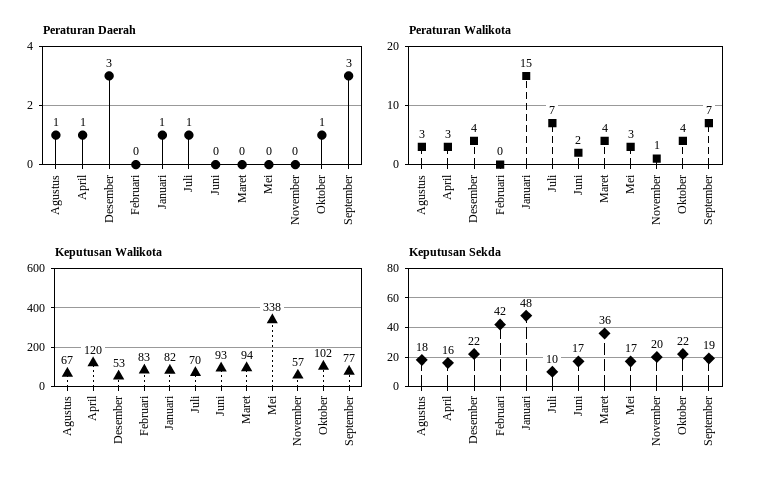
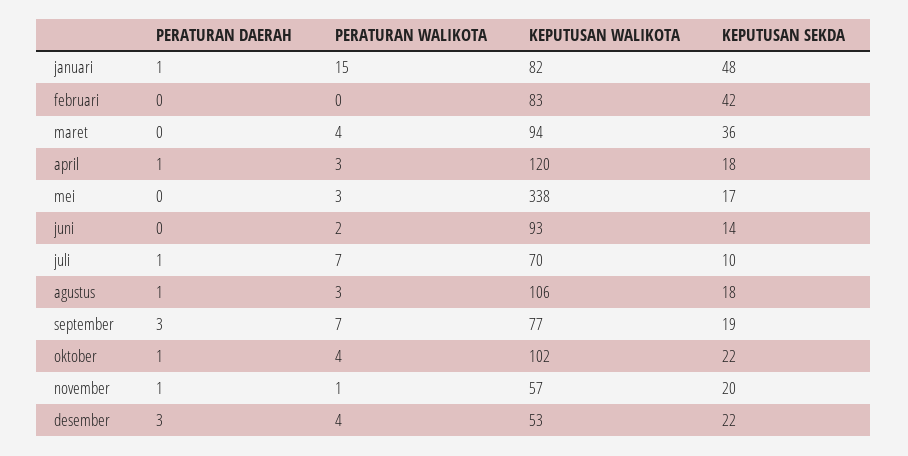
  {
    "Peraturan Daerah": {
      "Agustus": 1,
      "April": 1,
      "Desember": 3,
      "Februari": 0,
      "Januari": 1,
      "Juli": 1,
      "Juni": 0,
      "Maret": 0,
      "Mei": 0,
-     "November": 0,
+     "November": 1,
      "Oktober": 1,
      "September": 3
    },
    "Peraturan Walikota": {
      "Agustus": 3,
      "April": 3,
      "Desember": 4,
      "Februari": 0,
      "Januari": 15,
      "Juli": 7,
      "Juni": 2,
      "Maret": 4,
      "Mei": 3,
      "November": 1,
      "Oktober": 4,
      "September": 7
    },
    "Keputusan Walikota": {
-     "Agustus": 67,
+     "Agustus": 106,
      "April": 120,
      "Desember": 53,
      "Februari": 83,
      "Januari": 82,
      "Juli": 70,
      "Juni": 93,
      "Maret": 94,
      "Mei": 338,
      "November": 57,
      "Oktober": 102,
      "September": 77
    },
    "Keputusan Sekda": {
      "Agustus": 18,
-     "April": 16,
+     "April": 18,
      "Desember": 22,
      "Februari": 42,
      "Januari": 48,
      "Juli": 10,
-     "Juni": 17,
+     "Juni": 14,
      "Maret": 36,
      "Mei": 17,
      "November": 20,
      "Oktober": 22,
      "September": 19
    }
  }

